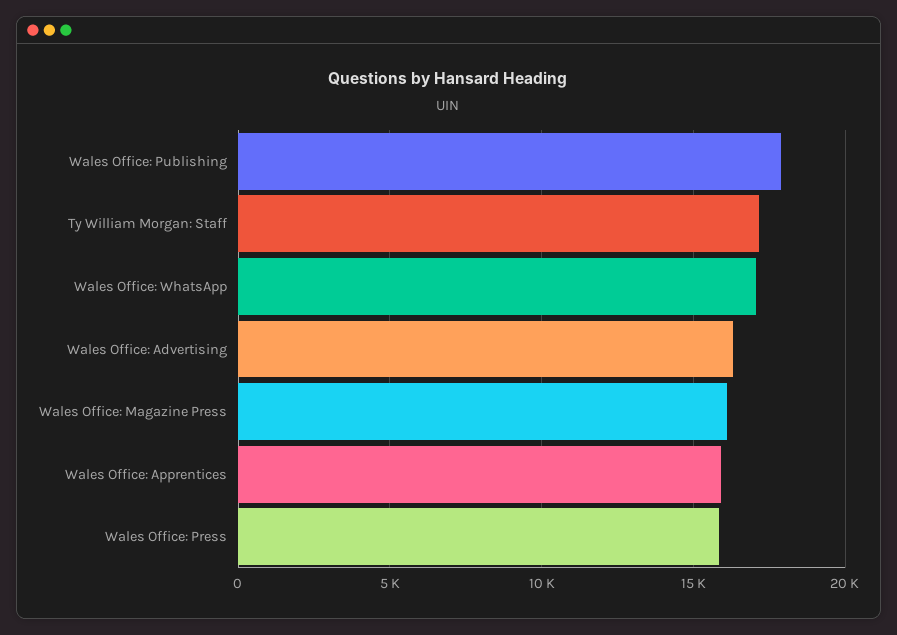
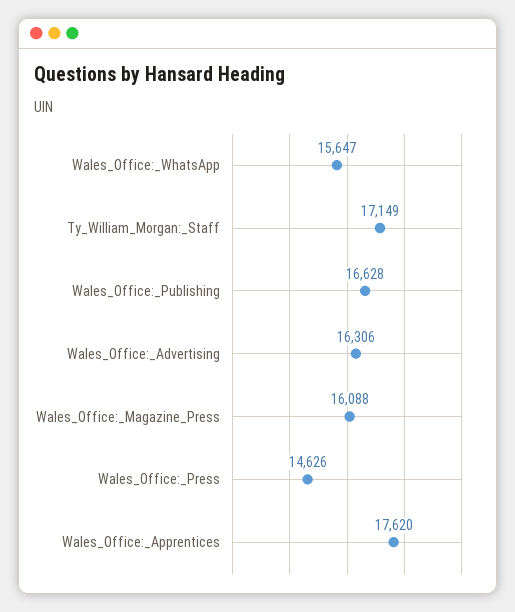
  {
-   "Wales Office: Publishing": 18000,
+   "Wales Office: Publishing": 16628,
    "Ty William Morgan: Staff": 17149,
-   "Wales Office: WhatsApp": 17000,
+   "Wales Office: WhatsApp": 15647,
    "Wales Office: Advertising": 16306,
    "Wales Office: Magazine Press": 16088,
-   "Wales Office: Apprentices": 16000,
+   "Wales Office: Apprentices": 17620,
-   "Wales Office: Press": 16000
+   "Wales Office: Press": 14626
  }

